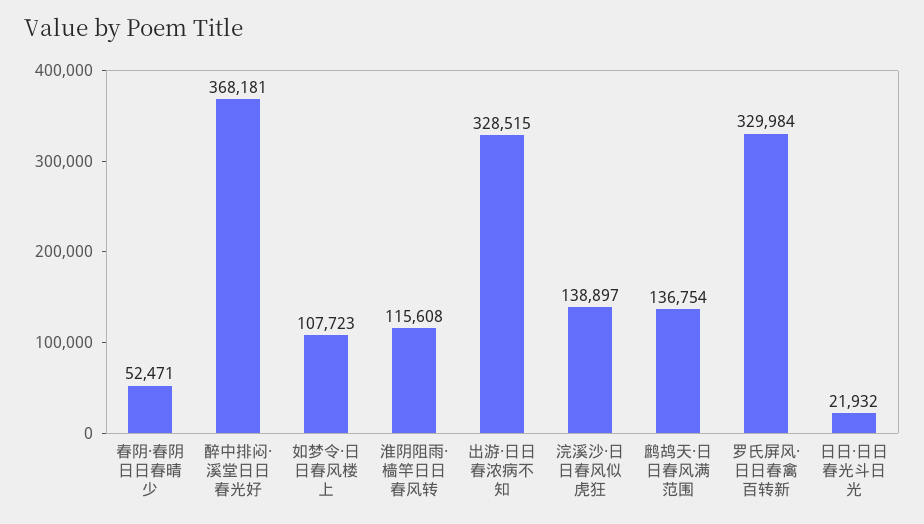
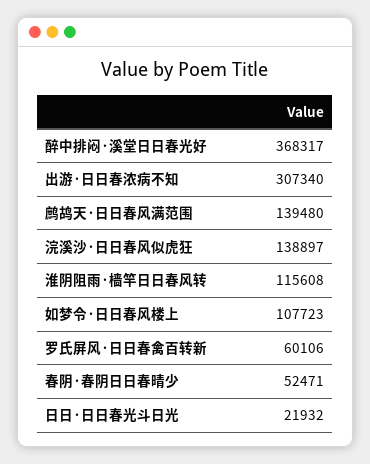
  {
    "春阴·春阴日日春晴少": 52471,
-   "醉中排闷·溪堂日日春光好": 368181,
+   "醉中排闷·溪堂日日春光好": 368317,
    "如梦令·日日春风楼上": 107723,
    "淮阴阻雨·樯竿日日春风转": 115608,
-   "出游·日日春浓病不知": 328515,
+   "出游·日日春浓病不知": 307340,
    "浣溪沙·日日春风似虎狂": 138897,
-   "鹧鸪天·日日春风满范围": 136754,
+   "鹧鸪天·日日春风满范围": 139480,
-   "罗氏屏风·日日春禽百转新": 329984,
+   "罗氏屏风·日日春禽百转新": 60106,
    "日日·日日春光斗日光": 21932
  }

